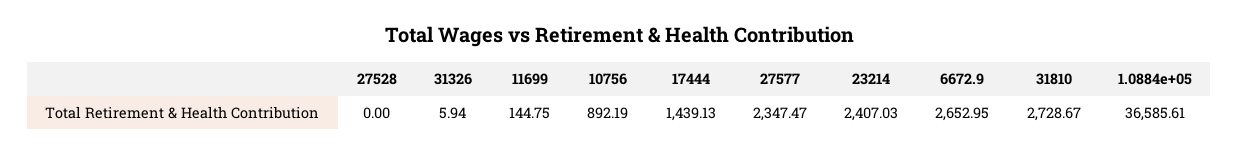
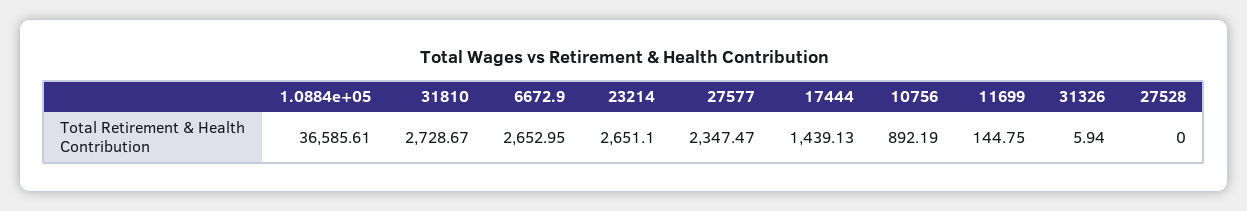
  {
    "27528": 0,
    "31326": 5.94,
    "11699": 144.75,
    "10756": 892.19,
    "17444": 1439.13,
    "27577": 2347.47,
-   "23214": 2407.03,
+   "23214": 2651.1,
    "6672.9": 2652.95,
    "31810": 2728.67,
    "1.0884e+05": 36585.61
  }

